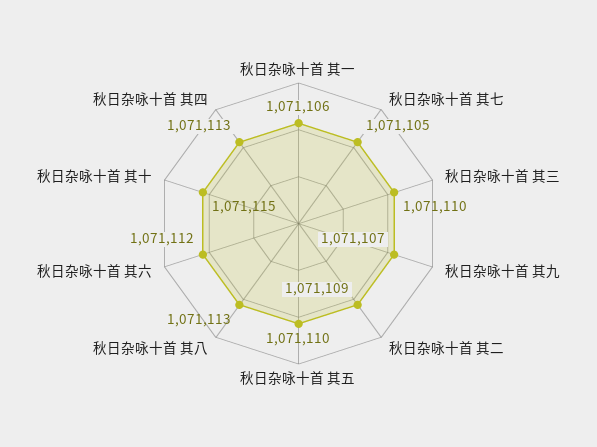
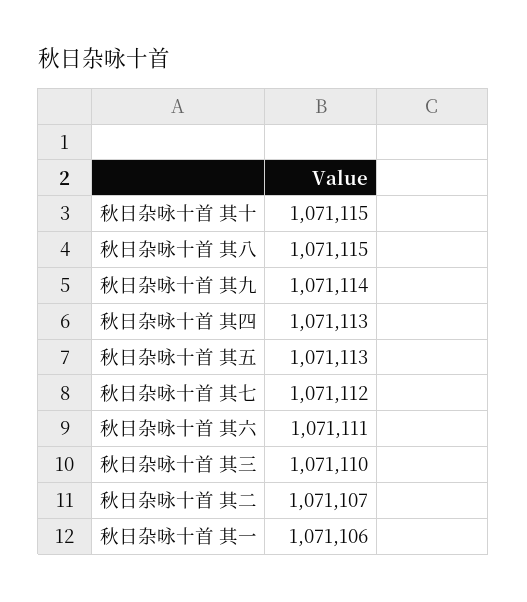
  {
    "秋日杂咏十首 其一": 1071106,
-   "秋日杂咏十首 其七": 1071105,
+   "秋日杂咏十首 其七": 1071112,
    "秋日杂咏十首 其三": 1071110,
-   "秋日杂咏十首 其九": 1071107,
+   "秋日杂咏十首 其九": 1071114,
-   "秋日杂咏十首 其二": 1071109,
+   "秋日杂咏十首 其二": 1071107,
-   "秋日杂咏十首 其五": 1071110,
+   "秋日杂咏十首 其五": 1071113,
-   "秋日杂咏十首 其八": 1071113,
+   "秋日杂咏十首 其八": 1071115,
-   "秋日杂咏十首 其六": 1071112,
+   "秋日杂咏十首 其六": 1071111,
    "秋日杂咏十首 其十": 1071115,
    "秋日杂咏十首 其四": 1071113
  }

